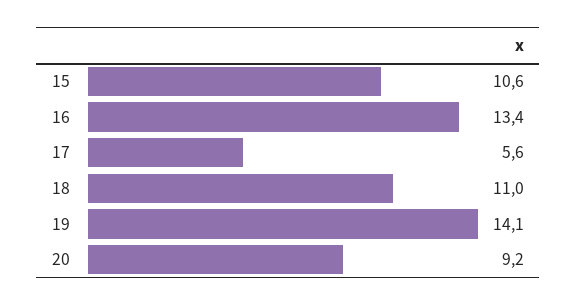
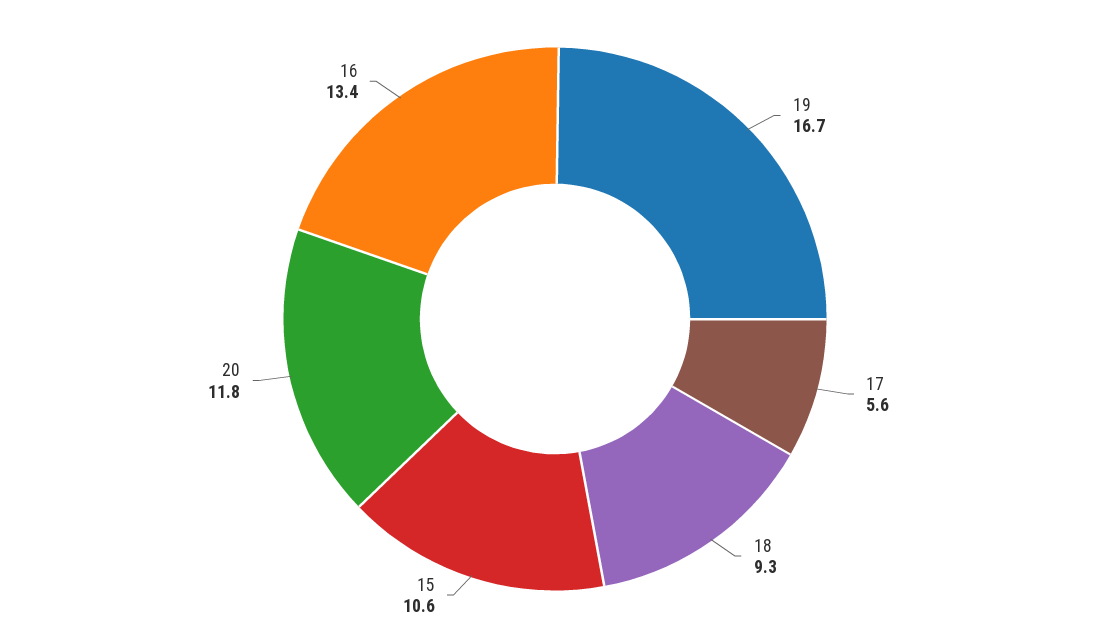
  {
    "15": 10.6,
    "16": 13.4,
    "17": 5.6,
-   "18": 11,
+   "18": 9.3,
-   "19": 14.1,
+   "19": 16.7,
-   "20": 9.2
+   "20": 11.8
  }

